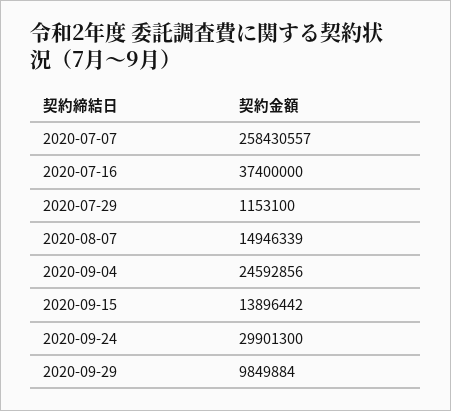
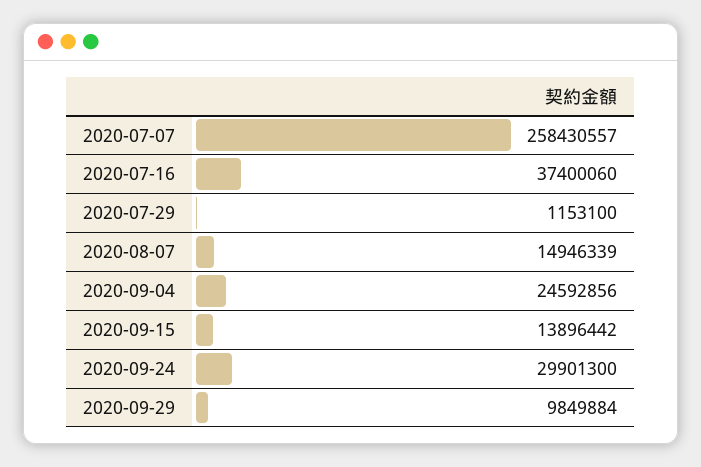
  {
    "2020-07-07": 258430557,
-   "2020-07-16": 37400000,
+   "2020-07-16": 37400060,
    "2020-07-29": 1153100,
    "2020-08-07": 14946339,
    "2020-09-04": 24592856,
    "2020-09-15": 13896442,
    "2020-09-24": 29901300,
    "2020-09-29": 9849884
  }

